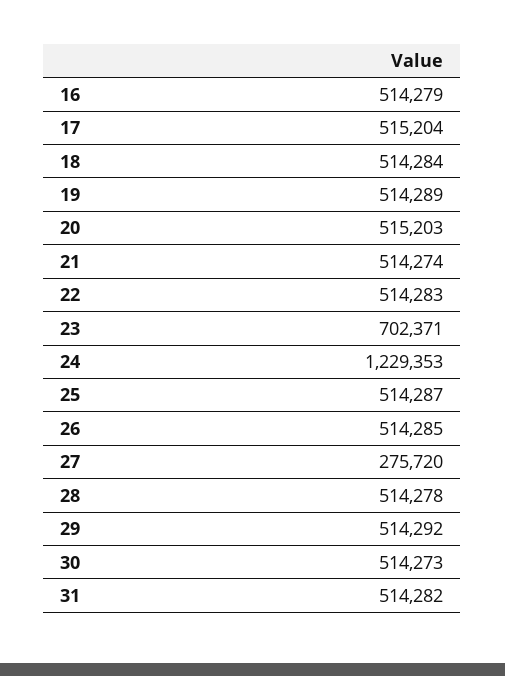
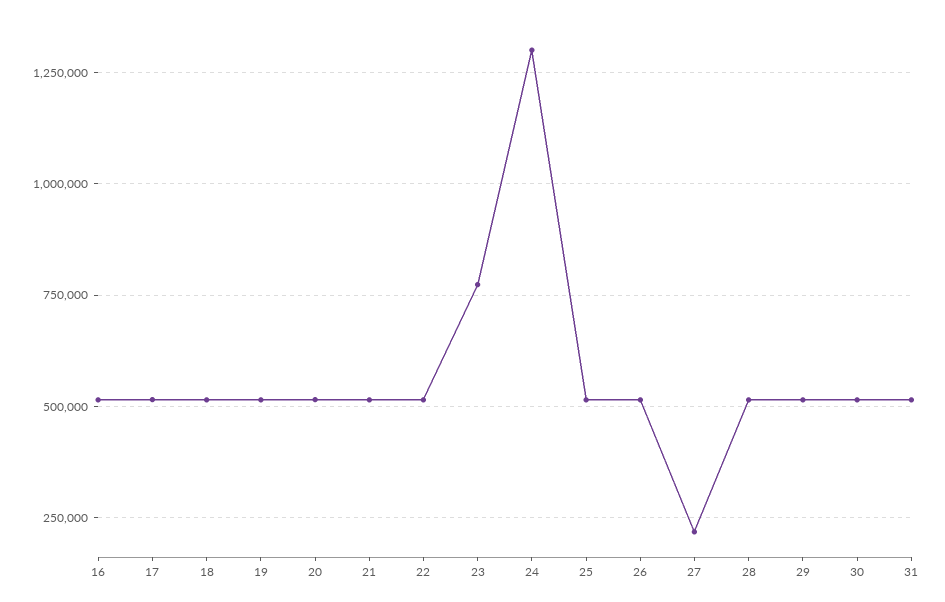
  {
    "16": 514279,
    "17": 515204,
    "18": 514284,
    "19": 514289,
    "20": 515203,
    "21": 514274,
    "22": 514283,
-   "23": 702371,
+   "23": 775000,
-   "24": 1229353,
+   "24": 1300000,
    "25": 514287,
    "26": 514285,
-   "27": 275720,
+   "27": 225000,
    "28": 514278,
    "29": 514292,
    "30": 514273,
    "31": 514282
  }

